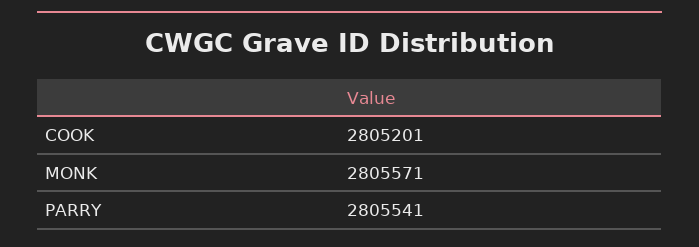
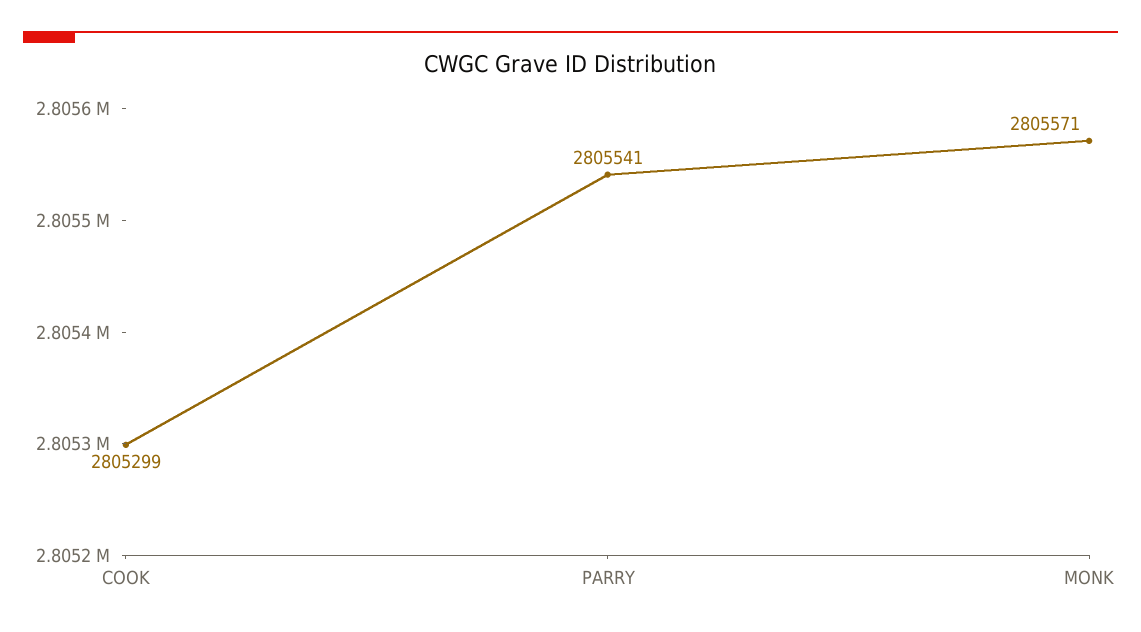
  {
-   "COOK": 2805201,
+   "COOK": 2805299,
    "MONK": 2805571,
    "PARRY": 2805541
  }

